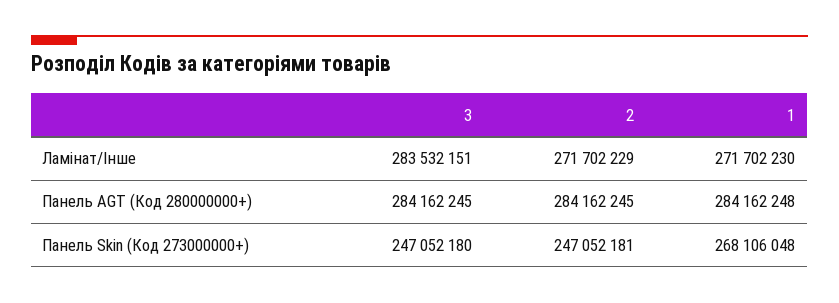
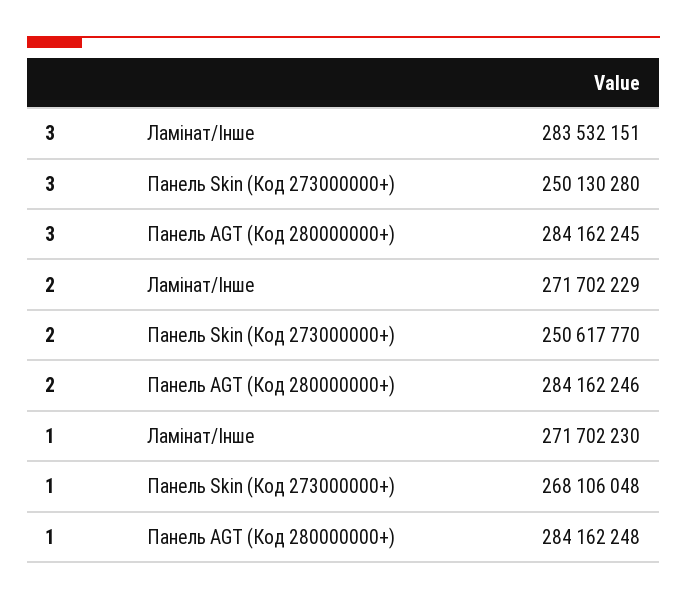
  {
    "3": {
      "Ламінат/Інше": 283532151,
      "Панель AGT (Код 280000000+)": 284162245,
-     "Панель Skin (Код 273000000+)": 247052180
+     "Панель Skin (Код 273000000+)": 250130280
    },
    "2": {
      "Ламінат/Інше": 271702229,
-     "Панель AGT (Код 280000000+)": 284162245,
+     "Панель AGT (Код 280000000+)": 284162246,
-     "Панель Skin (Код 273000000+)": 247052181
+     "Панель Skin (Код 273000000+)": 250617770
    },
    "1": {
      "Ламінат/Інше": 271702230,
      "Панель AGT (Код 280000000+)": 284162248,
      "Панель Skin (Код 273000000+)": 268106048
    }
  }

